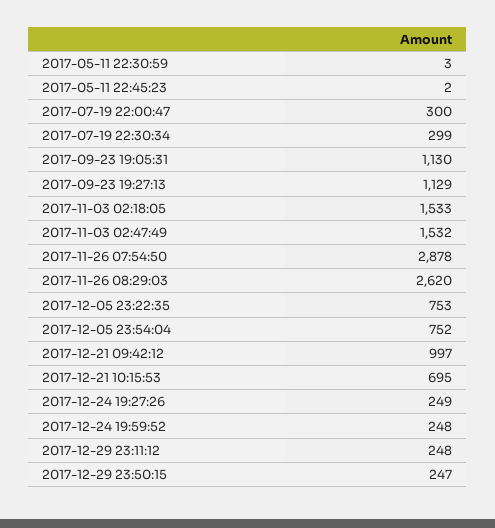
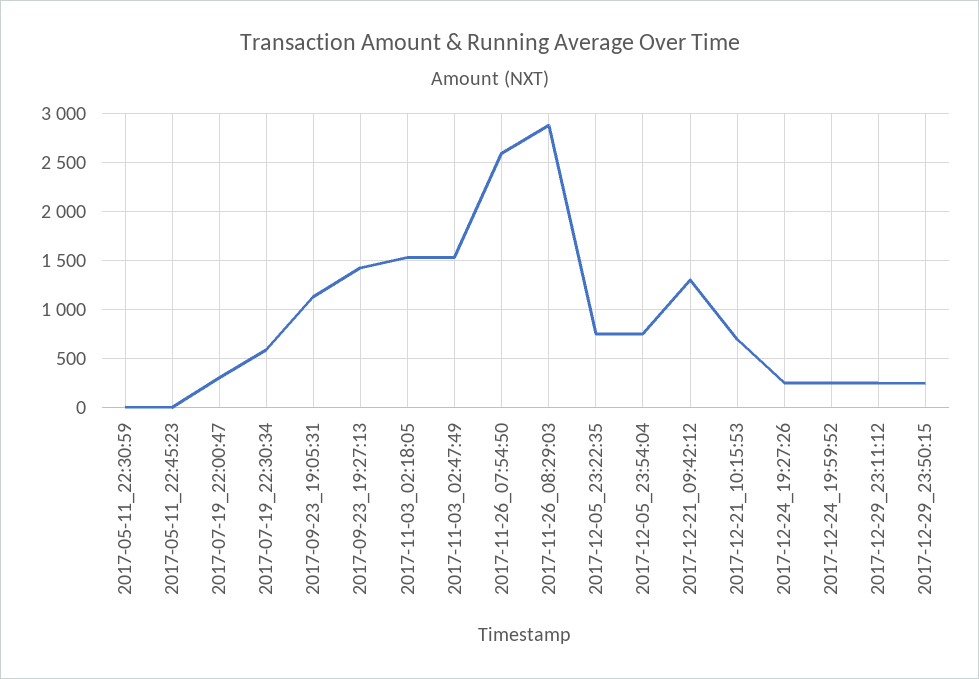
  {
    "2017-05-11 22:30:59": 3,
    "2017-05-11 22:45:23": 2,
    "2017-07-19 22:00:47": 300,
-   "2017-07-19 22:30:34": 299,
+   "2017-07-19 22:30:34": 600,
    "2017-09-23 19:05:31": 1130,
-   "2017-09-23 19:27:13": 1129,
+   "2017-09-23 19:27:13": 1400,
    "2017-11-03 02:18:05": 1533,
    "2017-11-03 02:47:49": 1532,
-   "2017-11-26 07:54:50": 2878,
+   "2017-11-26 07:54:50": 2600,
-   "2017-11-26 08:29:03": 2620,
+   "2017-11-26 08:29:03": 2900,
    "2017-12-05 23:22:35": 753,
    "2017-12-05 23:54:04": 752,
-   "2017-12-21 09:42:12": 997,
+   "2017-12-21 09:42:12": 1300,
    "2017-12-21 10:15:53": 695,
    "2017-12-24 19:27:26": 249,
    "2017-12-24 19:59:52": 248,
    "2017-12-29 23:11:12": 248,
    "2017-12-29 23:50:15": 247
  }

